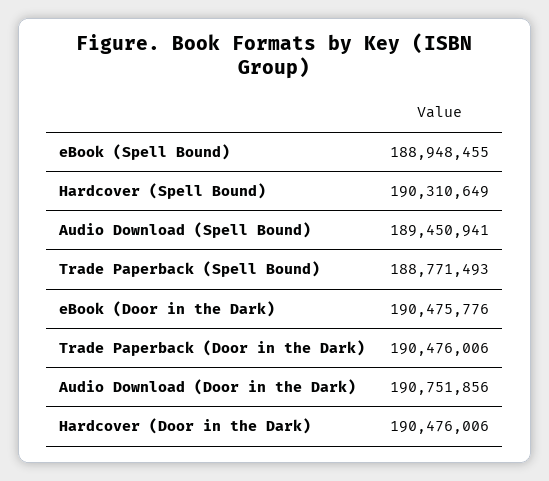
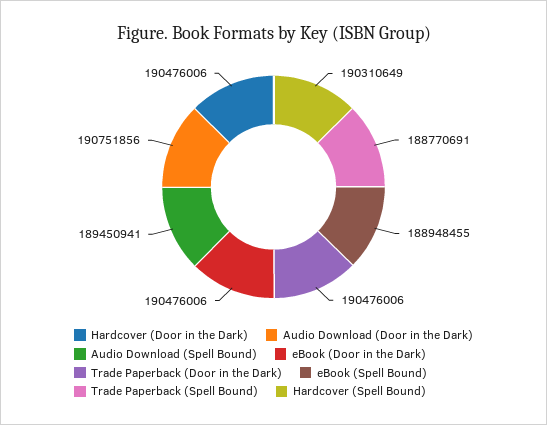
  {
    "eBook (Spell Bound)": 188948455,
    "Hardcover (Spell Bound)": 190310649,
    "Audio Download (Spell Bound)": 189450941,
-   "Trade Paperback (Spell Bound)": 188771493,
+   "Trade Paperback (Spell Bound)": 188770691,
-   "eBook (Door in the Dark)": 190475776,
+   "eBook (Door in the Dark)": 190476006,
    "Trade Paperback (Door in the Dark)": 190476006,
    "Audio Download (Door in the Dark)": 190751856,
    "Hardcover (Door in the Dark)": 190476006
  }

